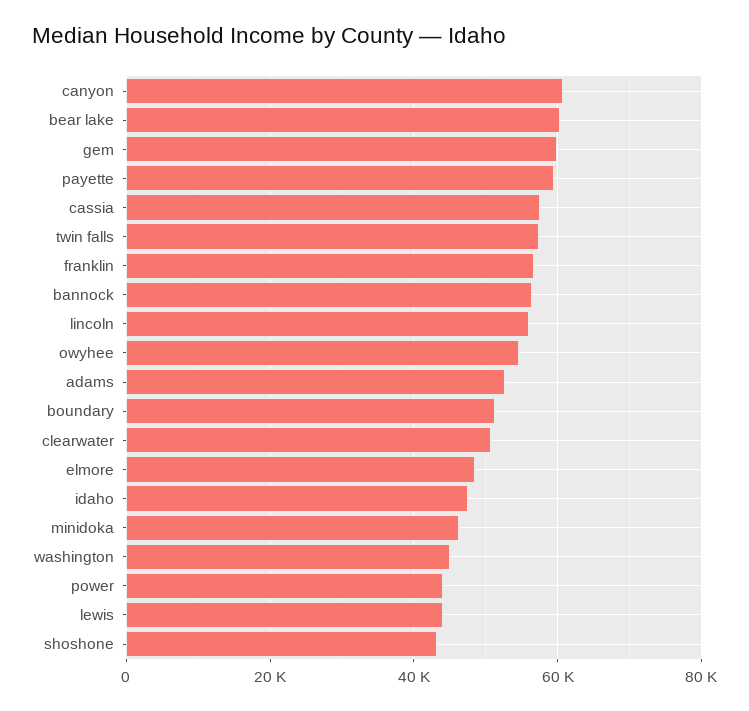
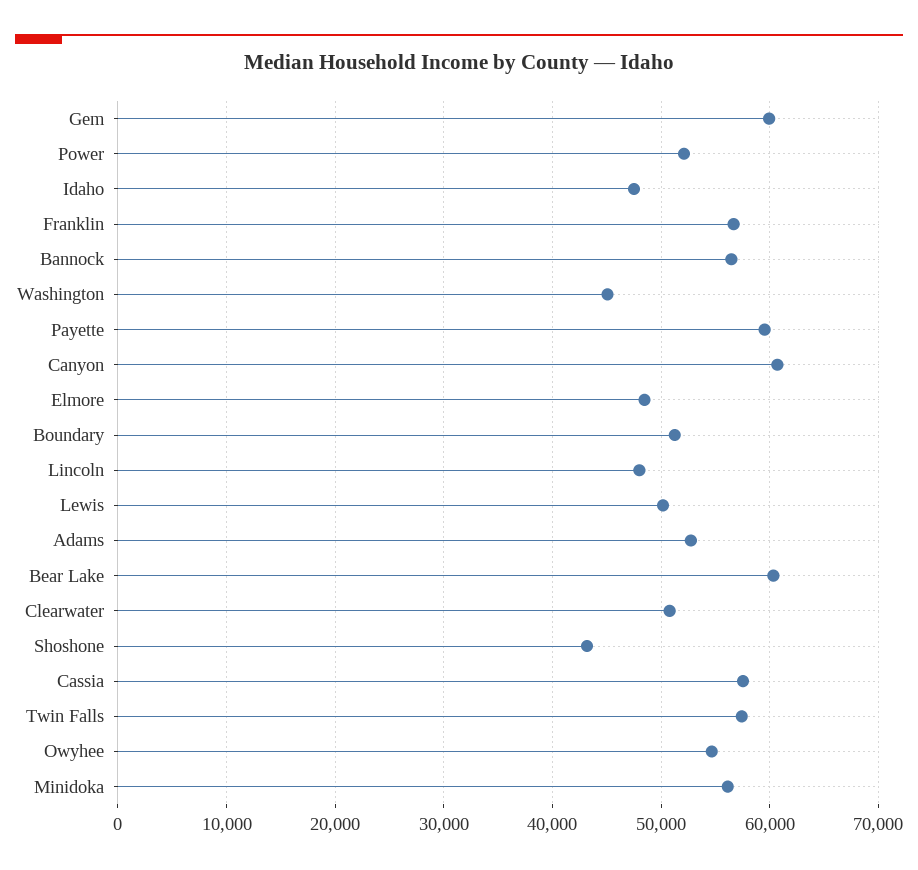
  {
    "canyon": 61000,
    "bear lake": 60000,
    "gem": 60000,
    "payette": 60000,
    "cassia": 58000,
    "twin falls": 57000,
    "franklin": 57000,
    "bannock": 56000,
-   "lincoln": 56000,
+   "lincoln": 48000,
    "owyhee": 55000,
    "adams": 53000,
    "boundary": 51000,
    "clearwater": 51000,
    "elmore": 48000,
    "idaho": 48000,
-   "minidoka": 46000,
+   "minidoka": 56000,
    "washington": 45000,
-   "power": 44000,
+   "power": 52000,
-   "lewis": 44000,
+   "lewis": 50000,
    "shoshone": 43000
  }

